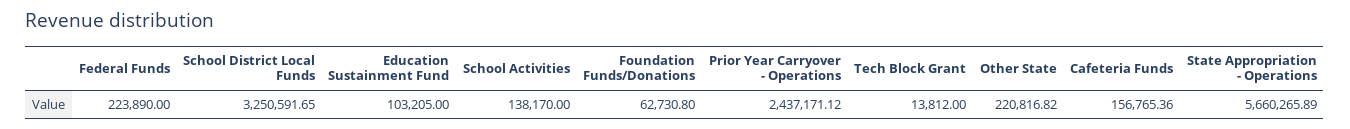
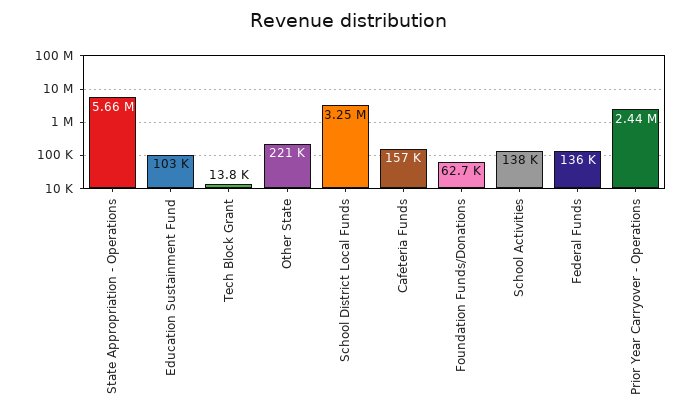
  {
-   "Federal Funds": 223890,
+   "Federal Funds": 136000,
    "School District Local Funds": 3250591.65,
    "Education Sustainment Fund": 103205,
    "School Activities": 138170,
    "Foundation Funds/Donations": 62730.8,
    "Prior Year Carryover - Operations": 2437171.12,
    "Tech Block Grant": 13812,
    "Other State": 220816.82,
    "Cafeteria Funds": 156765.36,
    "State Appropriation - Operations": 5660265.89
  }

